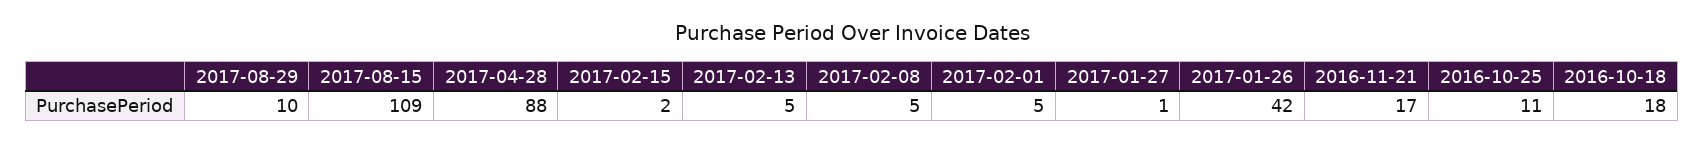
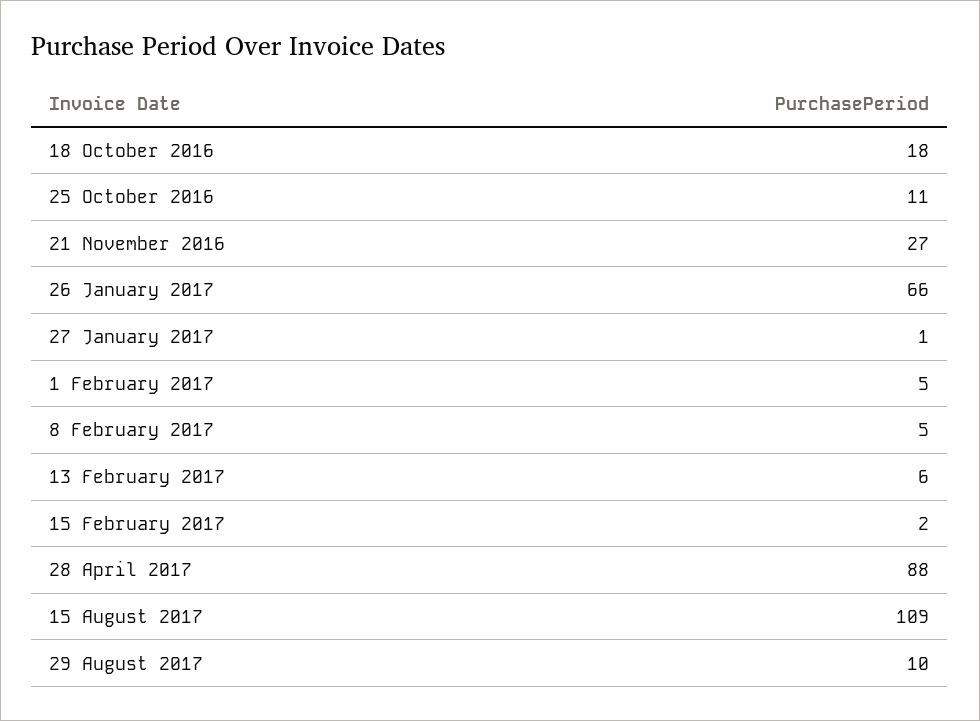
  {
    "2017-08-29": 10,
    "2017-08-15": 109,
    "2017-04-28": 88,
    "2017-02-15": 2,
-   "2017-02-13": 5,
+   "2017-02-13": 6,
    "2017-02-08": 5,
    "2017-02-01": 5,
    "2017-01-27": 1,
-   "2017-01-26": 42,
+   "2017-01-26": 66,
-   "2016-11-21": 17,
+   "2016-11-21": 27,
    "2016-10-25": 11,
    "2016-10-18": 18
  }

